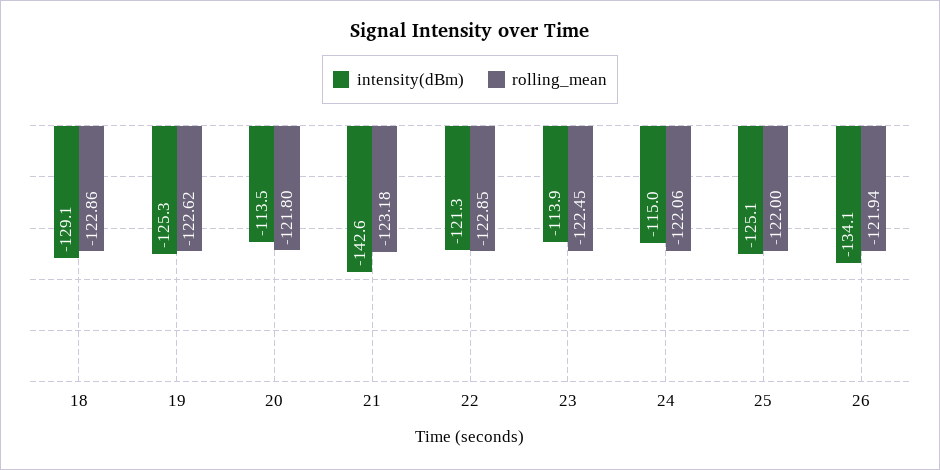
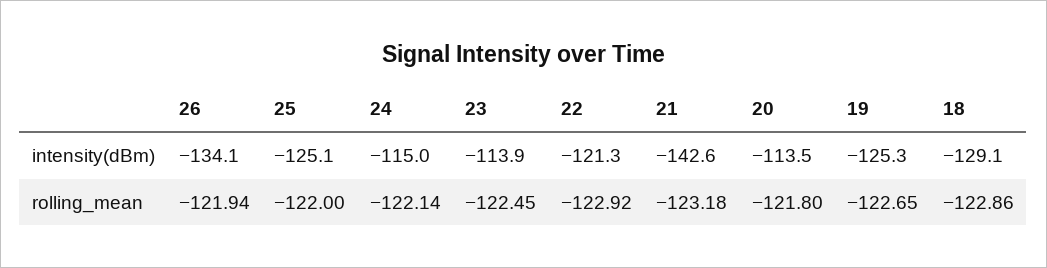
  {
    "intensity(dBm)": {
      "18": -129.1,
      "19": -125.3,
      "20": -113.5,
      "21": -142.6,
      "22": -121.3,
      "23": -113.9,
      "24": -115,
      "25": -125.1,
      "26": -134.1
    },
    "rolling_mean": {
      "18": -122.86,
-     "19": -122.62,
+     "19": -122.65,
      "20": -121.8,
      "21": -123.18,
-     "22": -122.85,
+     "22": -122.92,
      "23": -122.45,
-     "24": -122.06,
+     "24": -122.14,
      "25": -122,
      "26": -121.94
    }
  }

